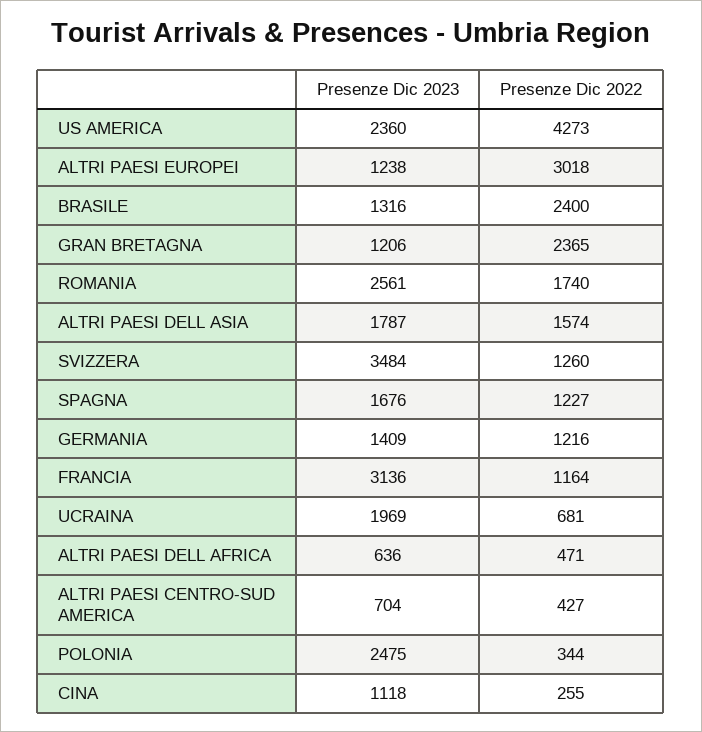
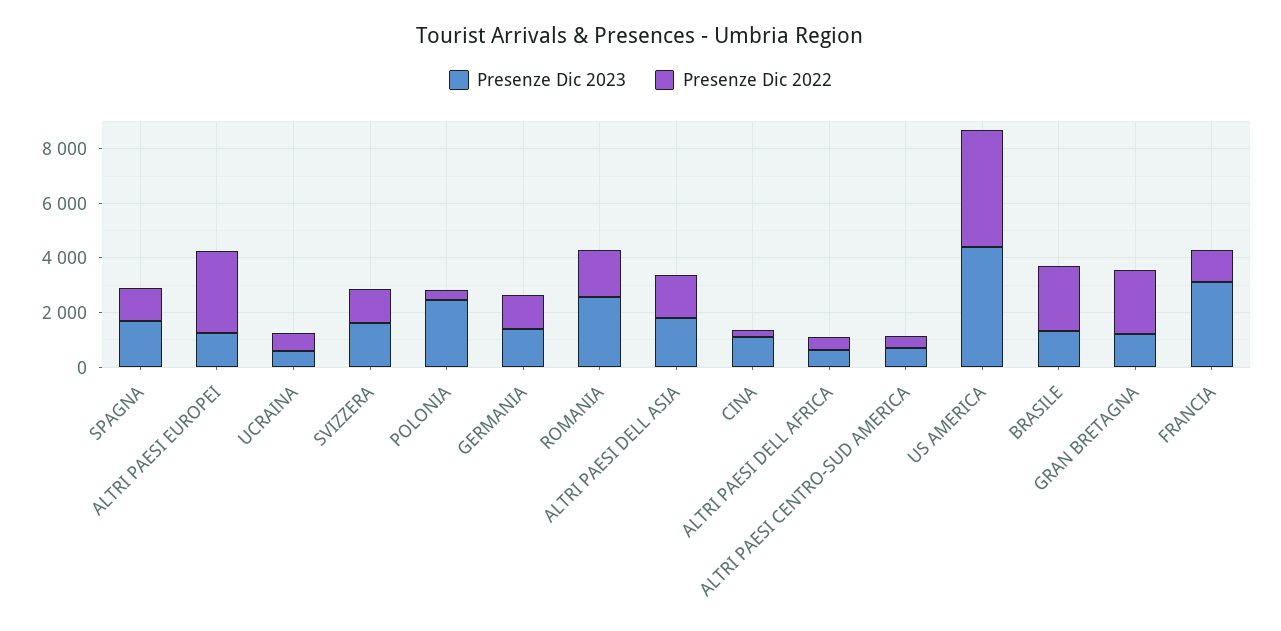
  {
    "Presenze Dic 2023": {
-     "US AMERICA": 2360,
+     "US AMERICA": 4500,
      "ALTRI PAESI EUROPEI": 1238,
      "BRASILE": 1316,
      "GRAN BRETAGNA": 1206,
      "ROMANIA": 2561,
      "ALTRI PAESI DELL ASIA": 1787,
-     "SVIZZERA": 3484,
+     "SVIZZERA": 1500,
      "SPAGNA": 1676,
      "GERMANIA": 1409,
      "FRANCIA": 3136,
-     "UCRAINA": 1969,
+     "UCRAINA": 500,
      "ALTRI PAESI DELL AFRICA": 636,
      "ALTRI PAESI CENTRO-SUD AMERICA": 704,
      "POLONIA": 2475,
      "CINA": 1118
    },
    "Presenze Dic 2022": {
      "US AMERICA": 4273,
      "ALTRI PAESI EUROPEI": 3018,
      "BRASILE": 2400,
      "GRAN BRETAGNA": 2365,
      "ROMANIA": 1740,
      "ALTRI PAESI DELL ASIA": 1574,
      "SVIZZERA": 1260,
      "SPAGNA": 1227,
      "GERMANIA": 1216,
      "FRANCIA": 1164,
      "UCRAINA": 681,
      "ALTRI PAESI DELL AFRICA": 471,
      "ALTRI PAESI CENTRO-SUD AMERICA": 427,
      "POLONIA": 344,
      "CINA": 255
    }
  }

